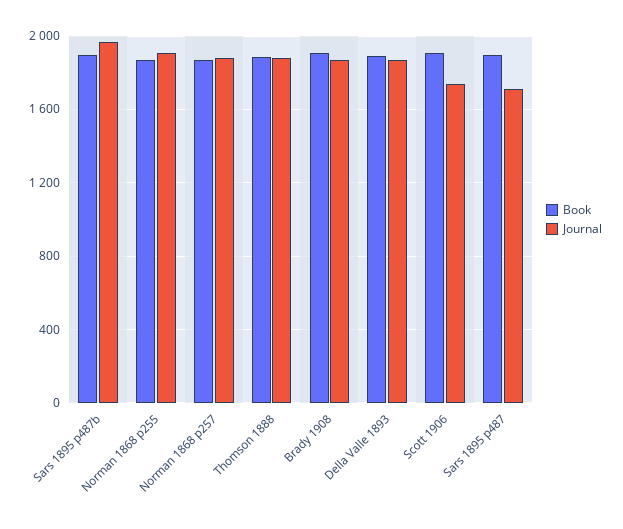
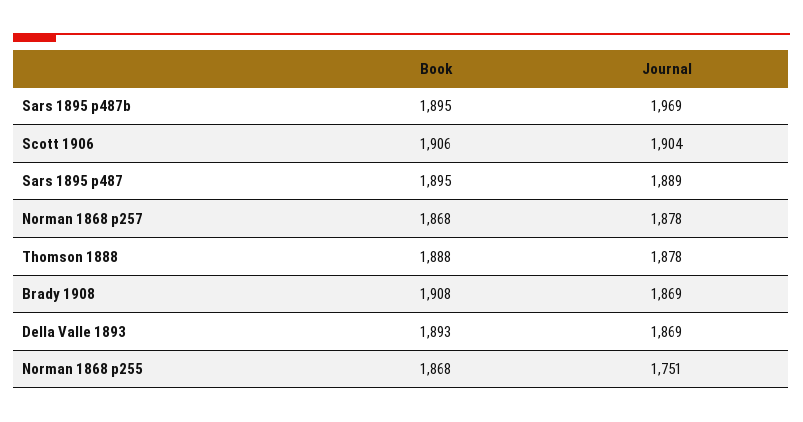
  {
    "Book": {
      "Sars 1895 p487b": 1895,
      "Norman 1868 p255": 1868,
      "Norman 1868 p257": 1868,
      "Thomson 1888": 1888,
      "Brady 1908": 1908,
      "Della Valle 1893": 1893,
      "Scott 1906": 1906,
      "Sars 1895 p487": 1895
    },
    "Journal": {
      "Sars 1895 p487b": 1969,
-     "Norman 1868 p255": 1900,
+     "Norman 1868 p255": 1751,
      "Norman 1868 p257": 1878,
      "Thomson 1888": 1878,
      "Brady 1908": 1869,
      "Della Valle 1893": 1869,
-     "Scott 1906": 1750,
+     "Scott 1906": 1904,
-     "Sars 1895 p487": 1700
+     "Sars 1895 p487": 1889
    }
  }

